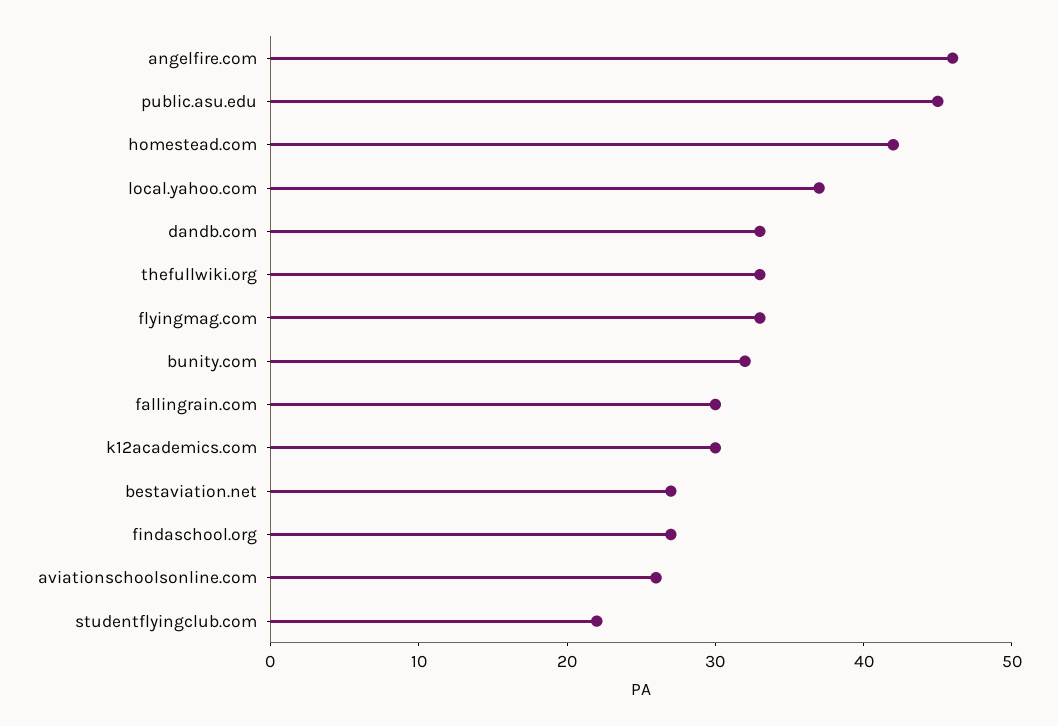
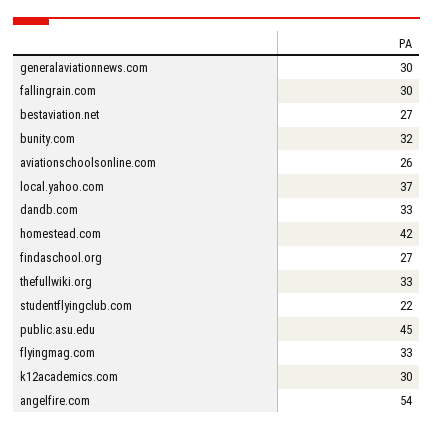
  {
-   "angelfire.com": 46,
+   "angelfire.com": 54,
    "public.asu.edu": 45,
    "homestead.com": 42,
    "local.yahoo.com": 37,
    "dandb.com": 33,
    "thefullwiki.org": 33,
    "flyingmag.com": 33,
    "bunity.com": 32,
    "fallingrain.com": 30,
    "k12academics.com": 30,
    "bestaviation.net": 27,
    "findaschool.org": 27,
    "aviationschoolsonline.com": 26,
-   "studentflyingclub.com": 22
+   "studentflyingclub.com": 22,
+   "generalaviationnews.com": 30
  }

